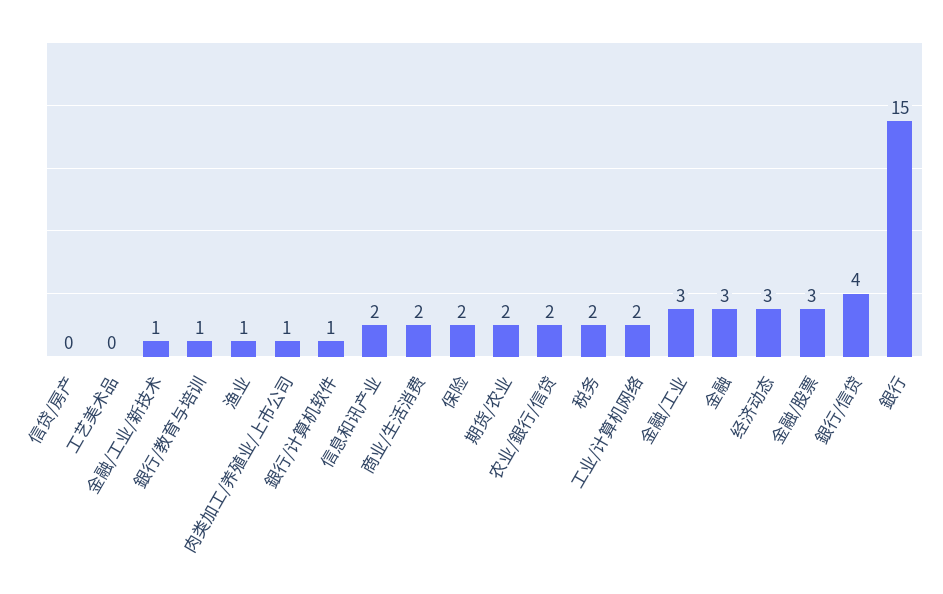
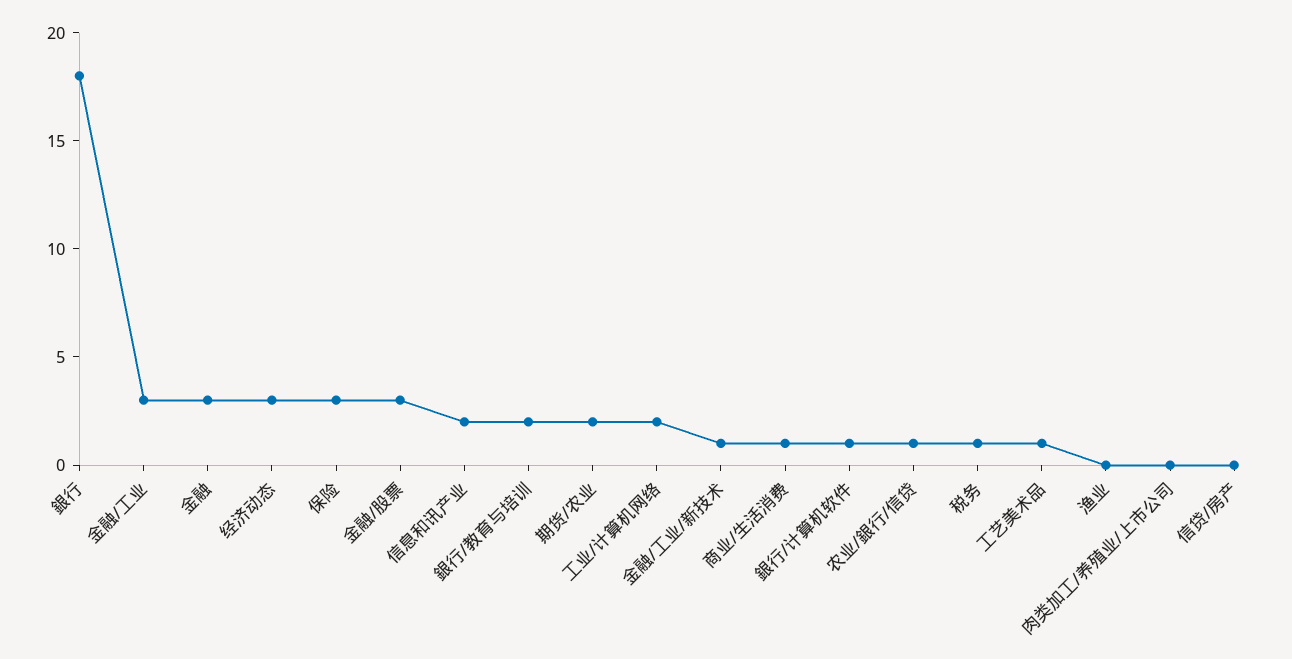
  {
    "信贷/房产": 0,
-   "工艺美术品": 0,
+   "工艺美术品": 1,
    "金融/工业/新技术": 1,
-   "銀行/教育与培训": 1,
+   "銀行/教育与培训": 2,
-   "渔业": 1,
+   "渔业": 0,
-   "肉类加工/养殖业/上市公司": 1,
+   "肉类加工/养殖业/上市公司": 0,
    "銀行/计算机软件": 1,
    "信息和讯产业": 2,
-   "商业/生活消费": 2,
+   "商业/生活消费": 1,
-   "保险": 2,
+   "保险": 3,
    "期货/农业": 2,
-   "农业/銀行/信贷": 2,
+   "农业/銀行/信贷": 1,
-   "税务": 2,
+   "税务": 1,
    "工业/计算机网络": 2,
    "金融/工业": 3,
    "金融": 3,
    "经济动态": 3,
    "金融/股票": 3,
-   "銀行/信贷": 4,
-   "銀行": 15
+   "銀行": 18
  }

